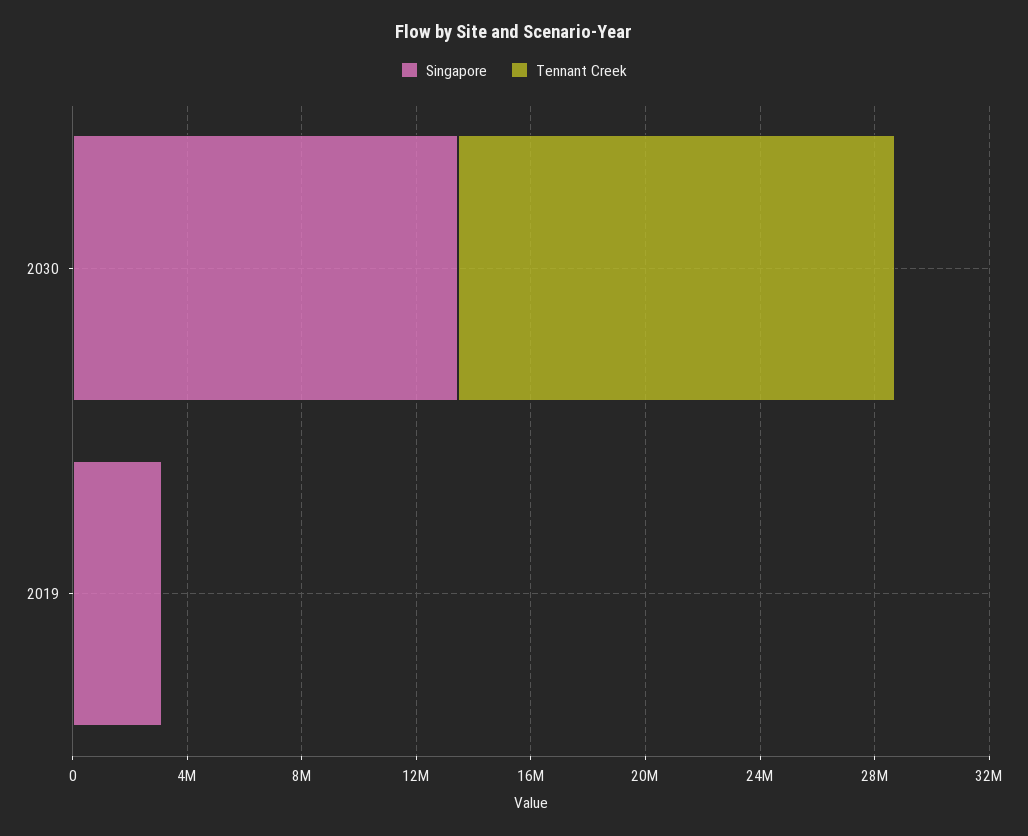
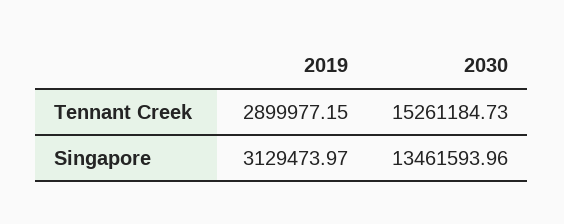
  {
    "Singapore": {
      "2030": 13461593.96,
      "2019": 3129473.97
    },
    "Tennant Creek": {
      "2030": 15261184.73,
-     "2019": 0
+     "2019": 2899977.15
    }
  }

